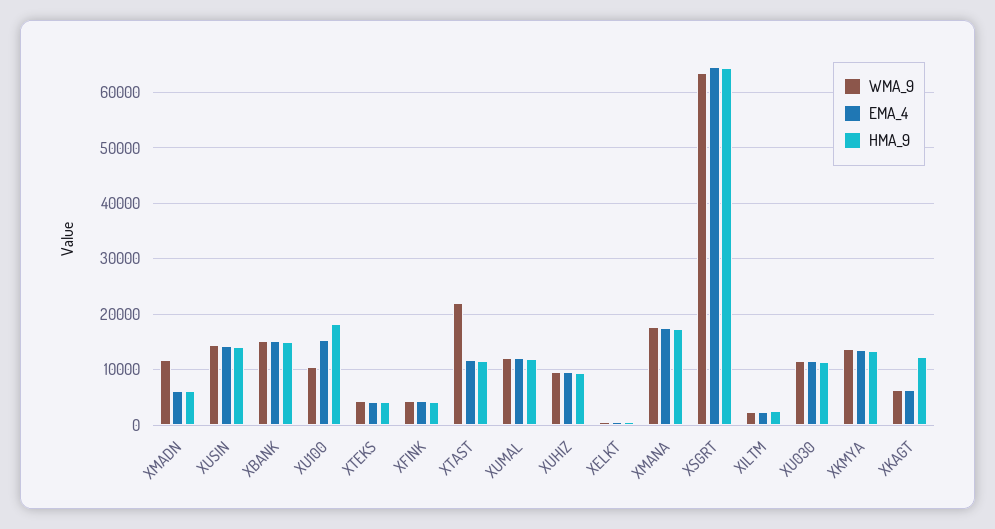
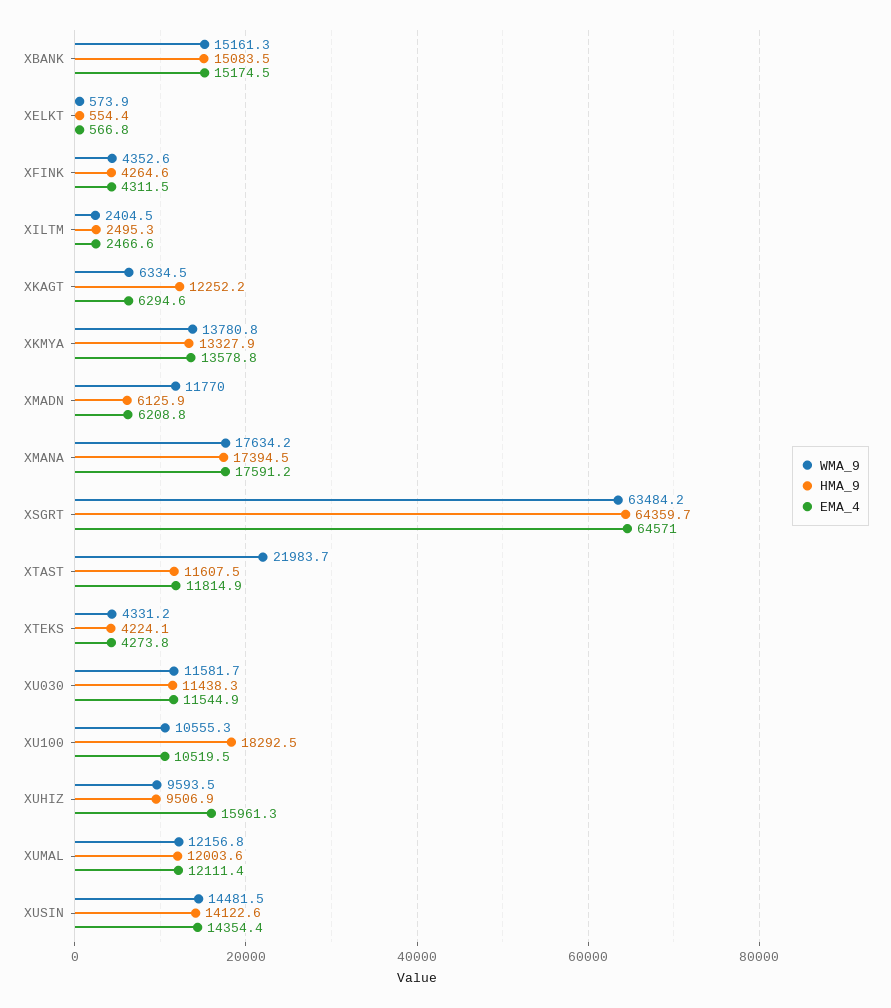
  {
    "WMA_9": {
      "XMADN": 11770,
      "XUSIN": 14481.5,
      "XBANK": 15161.3,
      "XU100": 10555.3,
      "XTEKS": 4331.2,
      "XFINK": 4352.6,
      "XTAST": 21983.7,
      "XUMAL": 12156.8,
      "XUHIZ": 9593.5,
      "XELKT": 573.9,
      "XMANA": 17634.2,
      "XSGRT": 63484.2,
      "XILTM": 2404.5,
      "XU030": 11581.7,
      "XKMYA": 13780.8,
      "XKAGT": 6334.5
    },
    "EMA_4": {
      "XMADN": 6208.8,
      "XUSIN": 14354.4,
      "XBANK": 15174.5,
-     "XU100": 16000,
+     "XU100": 10519.5,
      "XTEKS": 4273.8,
      "XFINK": 4311.5,
      "XTAST": 11814.9,
      "XUMAL": 12111.4,
-     "XUHIZ": 10000,
+     "XUHIZ": 15961.3,
      "XELKT": 566.8,
      "XMANA": 17591.2,
      "XSGRT": 64571,
      "XILTM": 2466.6,
      "XU030": 11544.9,
      "XKMYA": 13578.8,
      "XKAGT": 6294.6
    },
    "HMA_9": {
      "XMADN": 6125.9,
      "XUSIN": 14122.6,
      "XBANK": 15083.5,
      "XU100": 18292.5,
      "XTEKS": 4224.1,
      "XFINK": 4264.6,
      "XTAST": 11607.5,
      "XUMAL": 12003.6,
      "XUHIZ": 9506.9,
      "XELKT": 554.4,
      "XMANA": 17394.5,
      "XSGRT": 64359.7,
      "XILTM": 2495.3,
      "XU030": 11438.3,
      "XKMYA": 13327.9,
      "XKAGT": 12252.2
    }
  }

